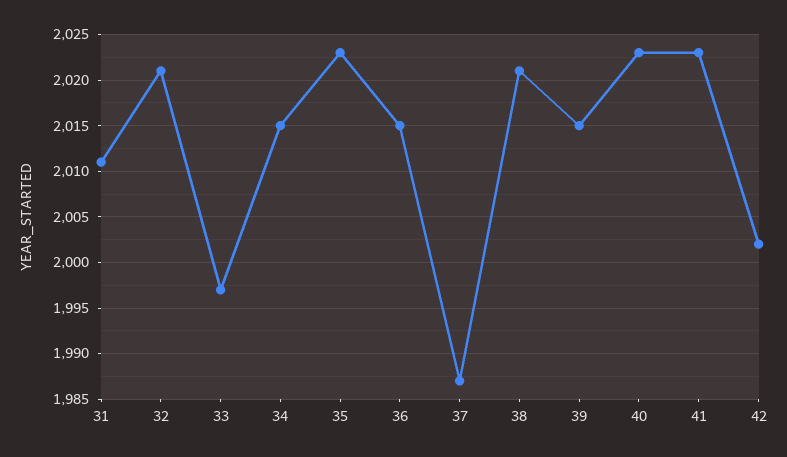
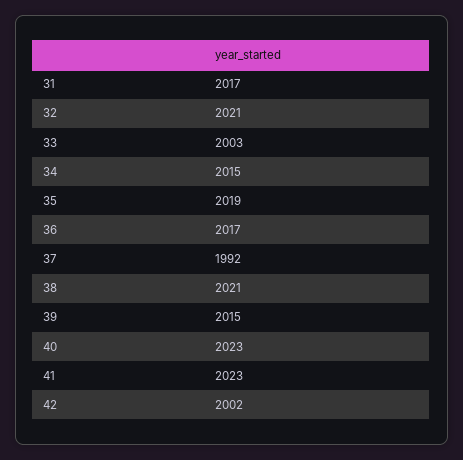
  {
-   "31": 2011,
+   "31": 2017,
    "32": 2021,
-   "33": 1997,
+   "33": 2003,
    "34": 2015,
-   "35": 2023,
+   "35": 2019,
-   "36": 2015,
+   "36": 2017,
-   "37": 1987,
+   "37": 1992,
    "38": 2021,
    "39": 2015,
    "40": 2023,
    "41": 2023,
    "42": 2002
  }

